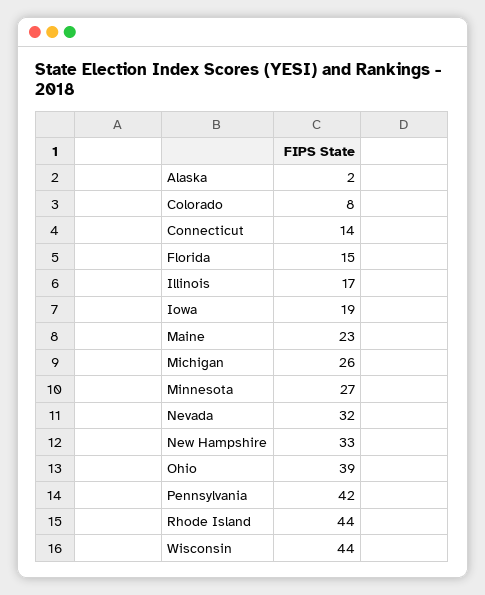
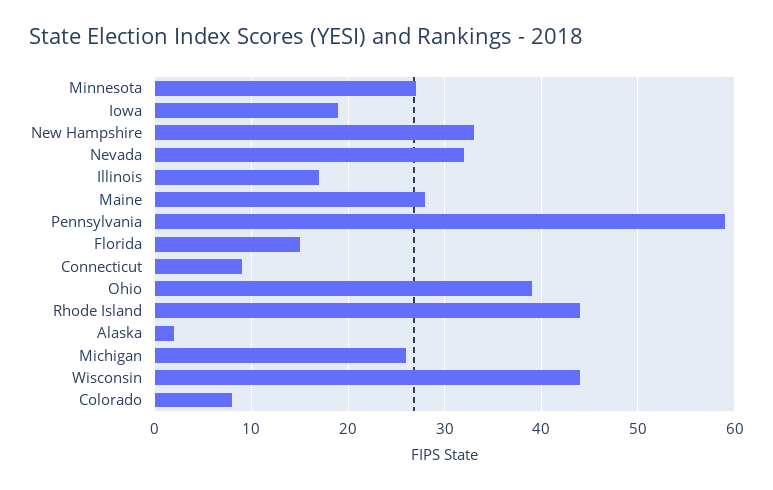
  {
    "Alaska": 2,
    "Colorado": 8,
-   "Connecticut": 14,
+   "Connecticut": 9,
    "Florida": 15,
    "Illinois": 17,
    "Iowa": 19,
-   "Maine": 23,
+   "Maine": 28,
    "Michigan": 26,
    "Minnesota": 27,
    "Nevada": 32,
    "New Hampshire": 33,
    "Ohio": 39,
-   "Pennsylvania": 42,
+   "Pennsylvania": 59,
    "Rhode Island": 44,
    "Wisconsin": 44
  }

